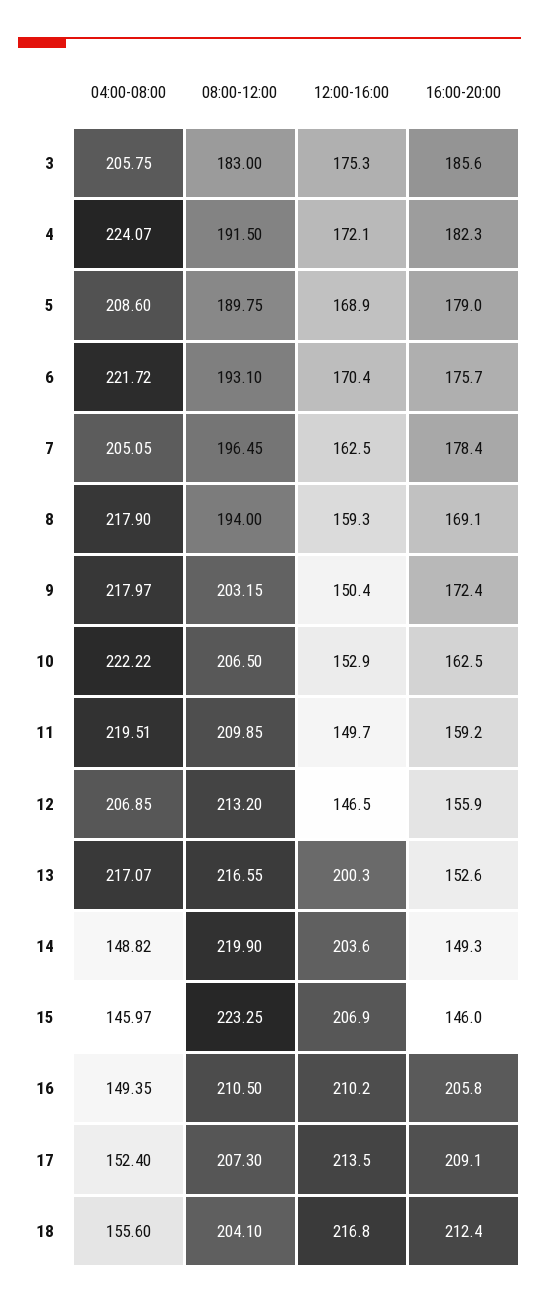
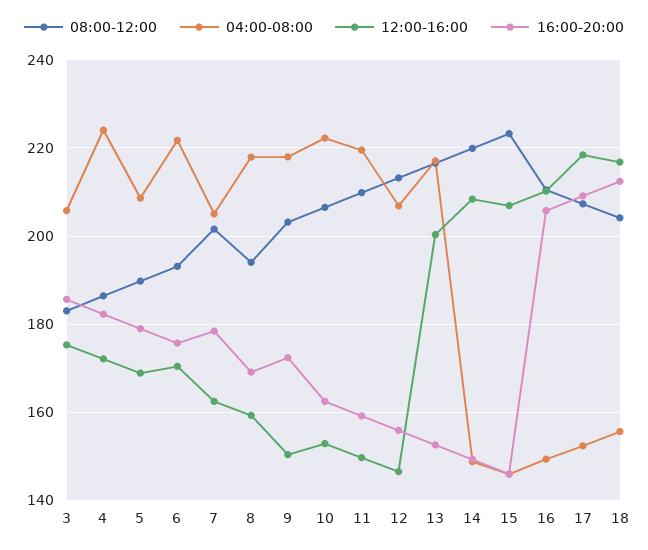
  {
    "04:00-08:00": {
      "3": 205.75,
      "4": 224.07,
      "5": 208.6,
      "6": 221.72,
      "7": 205.05,
      "8": 217.9,
      "9": 217.97,
      "10": 222.22,
      "11": 219.51,
      "12": 206.85,
      "13": 217.07,
      "14": 148.82,
      "15": 145.97,
      "16": 149.35,
      "17": 152.4,
      "18": 155.6
    },
    "08:00-12:00": {
      "3": 183,
-     "4": 191.5,
+     "4": 186,
      "5": 189.75,
      "6": 193.1,
-     "7": 196.45,
+     "7": 202,
      "8": 194,
      "9": 203.15,
      "10": 206.5,
      "11": 209.85,
      "12": 213.2,
      "13": 216.55,
      "14": 219.9,
      "15": 223.25,
      "16": 210.5,
      "17": 207.3,
      "18": 204.1
    },
    "12:00-16:00": {
      "3": 175.3,
      "4": 172.1,
      "5": 168.9,
      "6": 170.4,
      "7": 162.5,
      "8": 159.3,
      "9": 150.4,
      "10": 152.9,
      "11": 149.7,
      "12": 146.5,
      "13": 200.3,
-     "14": 203.6,
+     "14": 208,
      "15": 206.9,
      "16": 210.2,
-     "17": 213.5,
+     "17": 218,
      "18": 216.8
    },
    "16:00-20:00": {
      "3": 185.6,
      "4": 182.3,
      "5": 179,
      "6": 175.7,
      "7": 178.4,
      "8": 169.1,
      "9": 172.4,
      "10": 162.5,
      "11": 159.2,
      "12": 155.9,
      "13": 152.6,
      "14": 149.3,
      "15": 146,
      "16": 205.8,
      "17": 209.1,
      "18": 212.4
    }
  }

